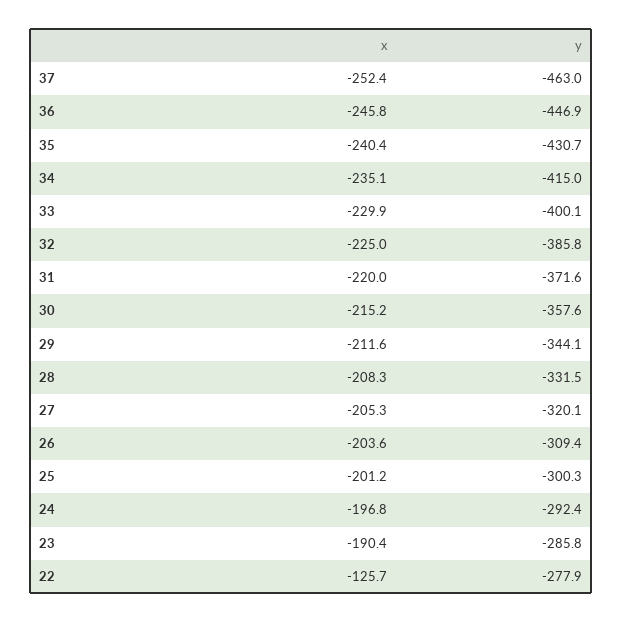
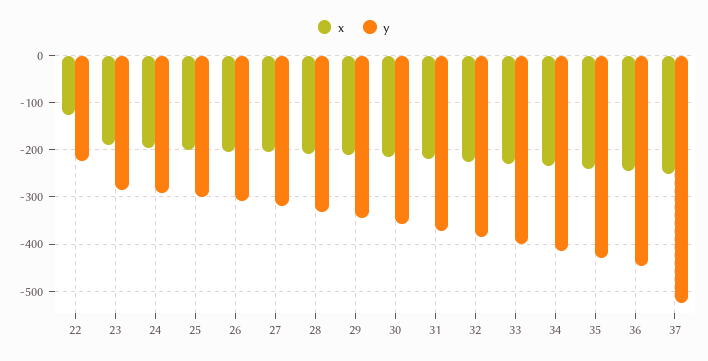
  {
    "x": {
      "37": -252.4,
      "36": -245.8,
      "35": -240.4,
      "34": -235.1,
      "33": -229.9,
      "32": -225,
      "31": -220,
      "30": -215.2,
      "29": -211.6,
      "28": -208.3,
      "27": -205.3,
      "26": -203.6,
      "25": -201.2,
      "24": -196.8,
      "23": -190.4,
      "22": -125.7
    },
    "y": {
-     "37": -463,
+     "37": -520,
      "36": -446.9,
      "35": -430.7,
      "34": -415,
      "33": -400.1,
      "32": -385.8,
      "31": -371.6,
      "30": -357.6,
      "29": -344.1,
      "28": -331.5,
      "27": -320.1,
      "26": -309.4,
      "25": -300.3,
      "24": -292.4,
      "23": -285.8,
-     "22": -277.9
+     "22": -220
    }
  }

